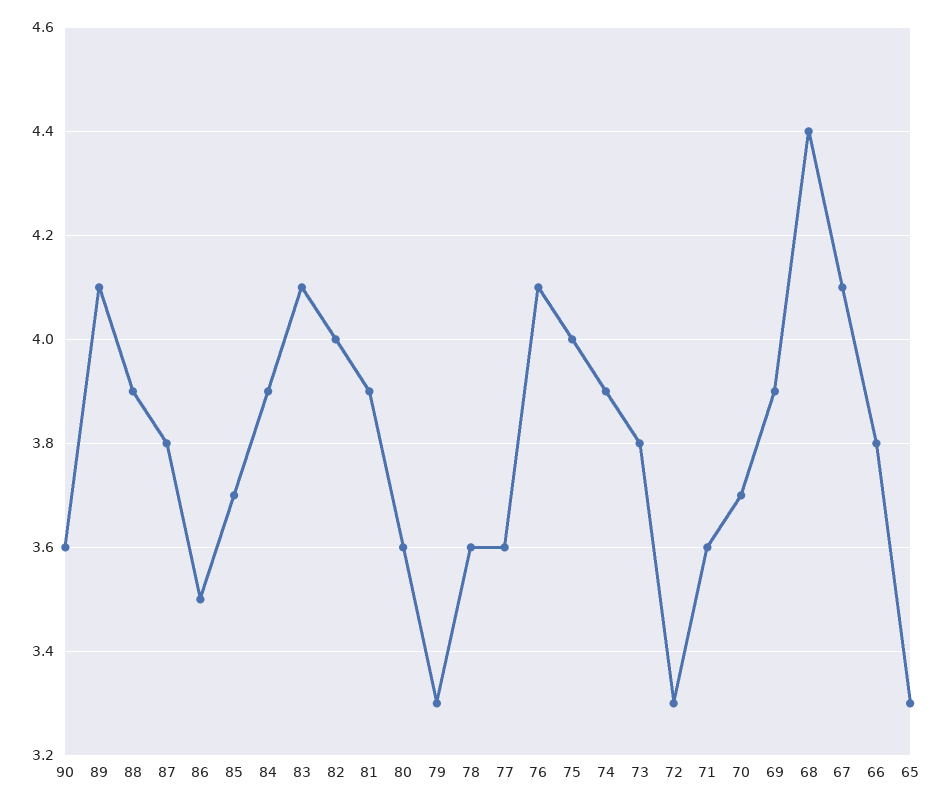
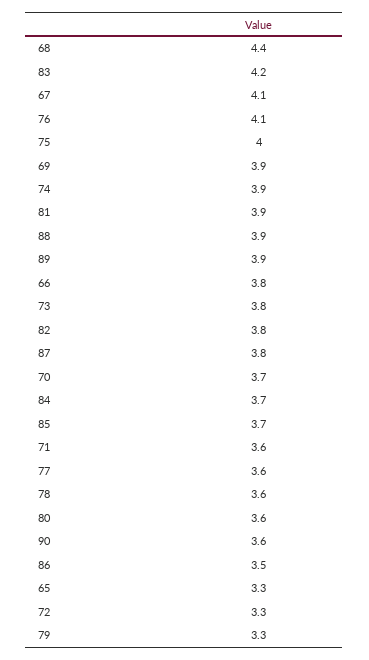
  {
    "90": 3.6,
-   "89": 4.1,
+   "89": 3.9,
    "88": 3.9,
    "87": 3.8,
    "86": 3.5,
    "85": 3.7,
-   "84": 3.9,
+   "84": 3.7,
-   "83": 4.1,
+   "83": 4.2,
-   "82": 4,
+   "82": 3.8,
    "81": 3.9,
    "80": 3.6,
    "79": 3.3,
    "78": 3.6,
    "77": 3.6,
    "76": 4.1,
    "75": 4,
    "74": 3.9,
    "73": 3.8,
    "72": 3.3,
    "71": 3.6,
    "70": 3.7,
    "69": 3.9,
    "68": 4.4,
    "67": 4.1,
    "66": 3.8,
    "65": 3.3
  }

